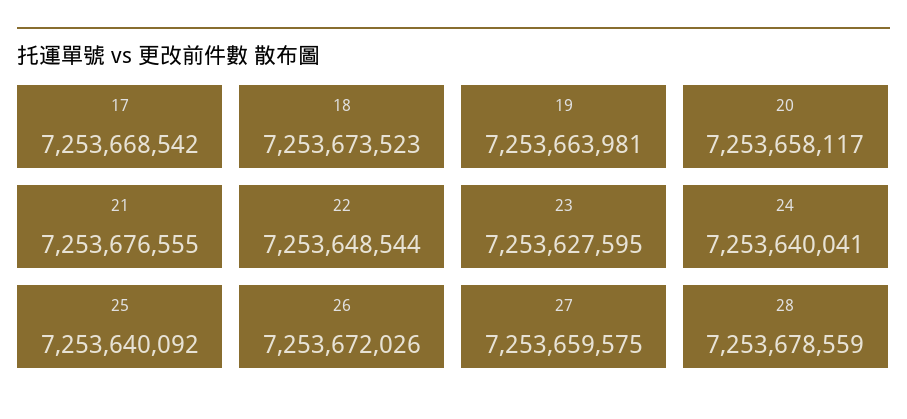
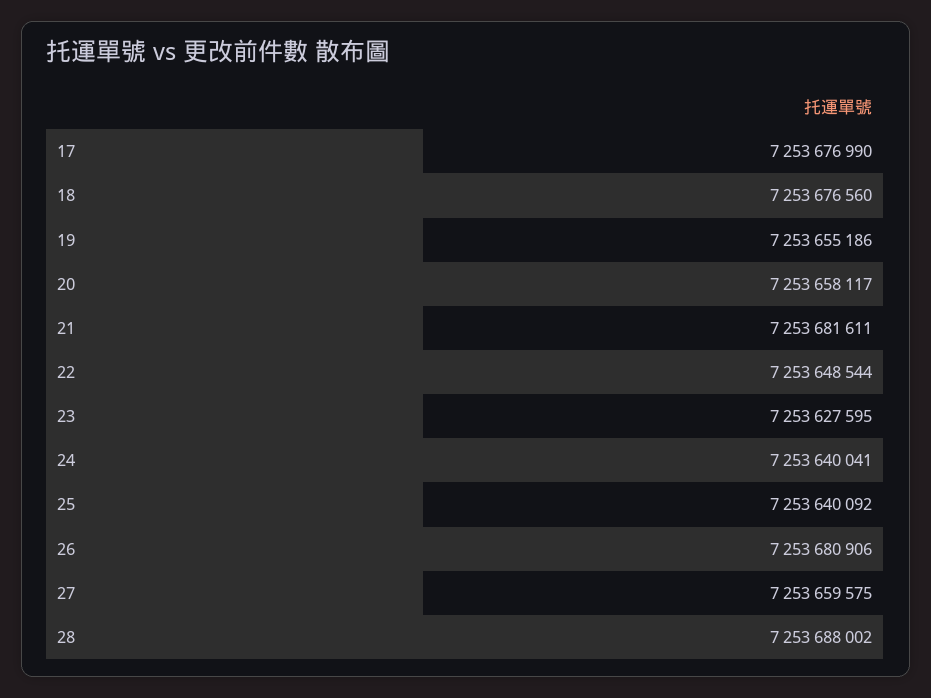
  {
-   "17": 7253668542,
+   "17": 7253676990,
-   "18": 7253673523,
+   "18": 7253676560,
-   "19": 7253663981,
+   "19": 7253655186,
    "20": 7253658117,
-   "21": 7253676555,
+   "21": 7253681611,
    "22": 7253648544,
    "23": 7253627595,
    "24": 7253640041,
    "25": 7253640092,
-   "26": 7253672026,
+   "26": 7253680906,
    "27": 7253659575,
-   "28": 7253678559
+   "28": 7253688002
  }

